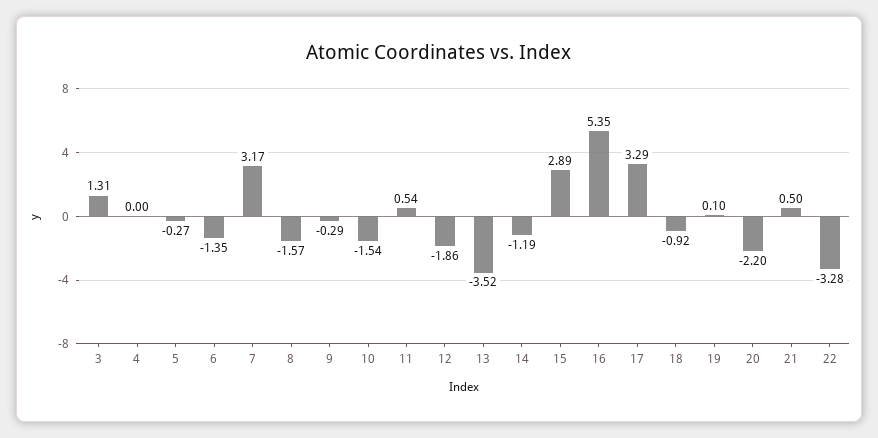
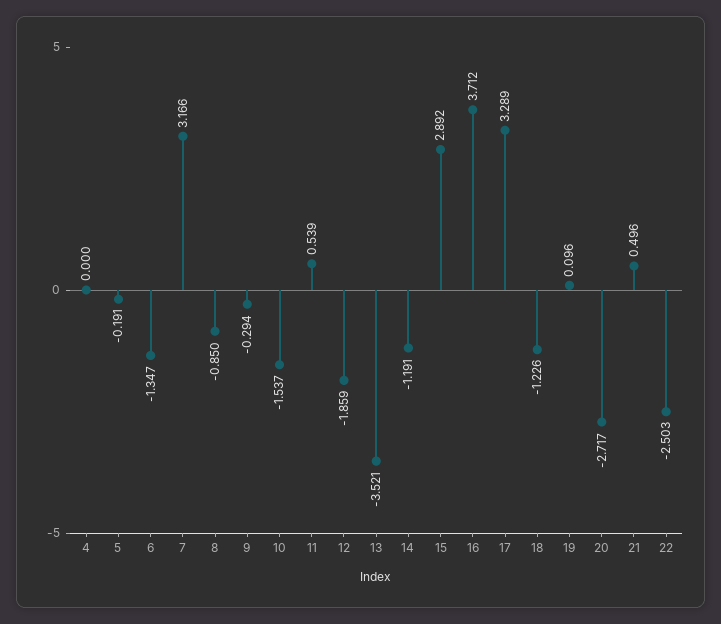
  {
-   "3": 1.31,
    "4": 0,
-   "5": -0.27,
+   "5": -0.191,
    "6": -1.347,
    "7": 3.166,
-   "8": -1.57,
+   "8": -0.85,
    "9": -0.294,
    "10": -1.537,
    "11": 0.539,
    "12": -1.859,
    "13": -3.521,
    "14": -1.191,
    "15": 2.892,
-   "16": 5.35,
+   "16": 3.712,
    "17": 3.289,
-   "18": -0.92,
+   "18": -1.226,
    "19": 0.096,
-   "20": -2.2,
+   "20": -2.717,
    "21": 0.496,
-   "22": -3.28
+   "22": -2.503
  }

